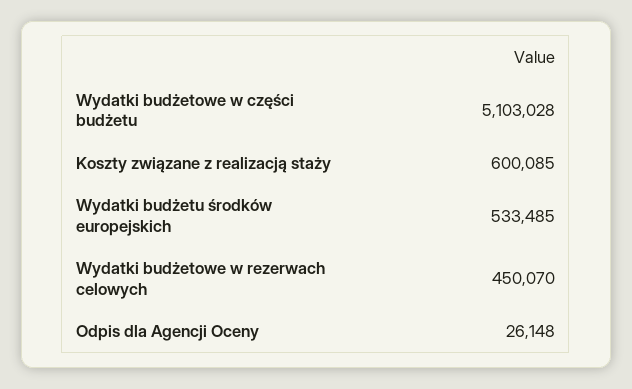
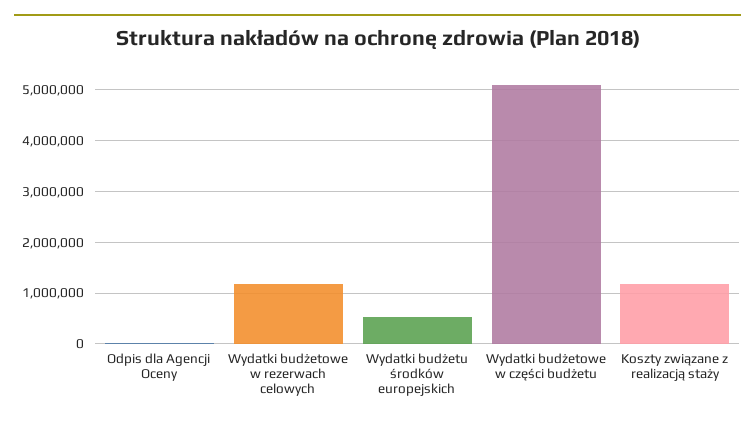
  {
    "Wydatki budżetowe w części budżetu": 5103028,
-   "Koszty związane z realizacją staży": 600085,
+   "Koszty związane z realizacją staży": 1200000,
    "Wydatki budżetu środków europejskich": 533485,
-   "Wydatki budżetowe w rezerwach celowych": 450070,
+   "Wydatki budżetowe w rezerwach celowych": 1200000,
    "Odpis dla Agencji Oceny": 26148
  }

